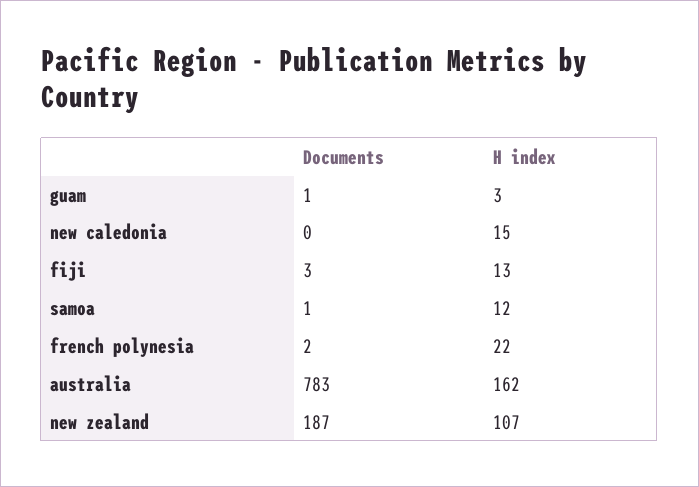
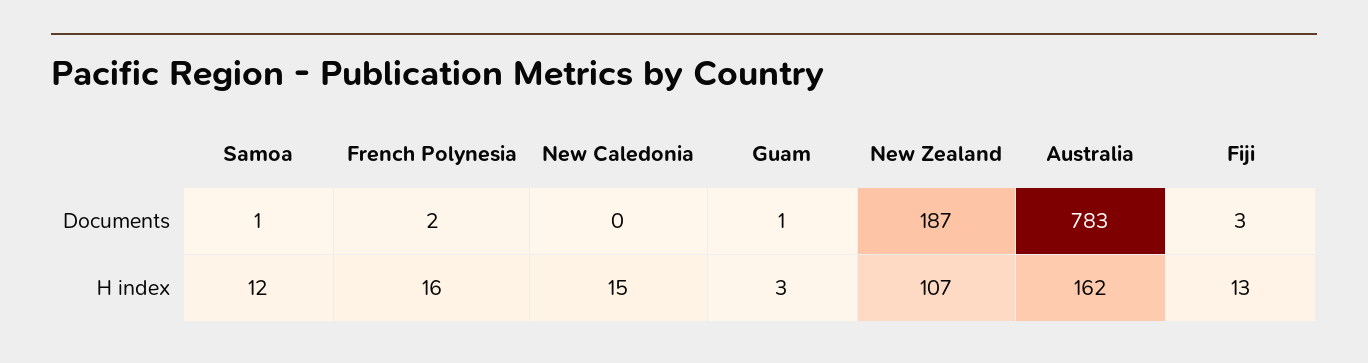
  {
    "Documents": {
      "guam": 1,
      "new caledonia": 0,
      "fiji": 3,
      "samoa": 1,
      "french polynesia": 2,
      "australia": 783,
      "new zealand": 187
    },
    "H index": {
      "guam": 3,
      "new caledonia": 15,
      "fiji": 13,
      "samoa": 12,
-     "french polynesia": 22,
+     "french polynesia": 16,
      "australia": 162,
      "new zealand": 107
    }
  }

